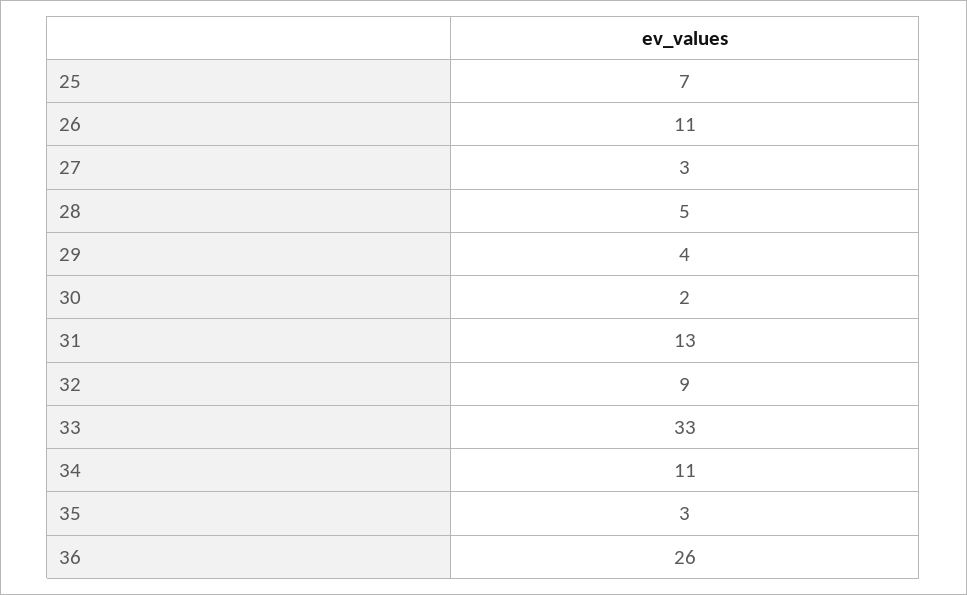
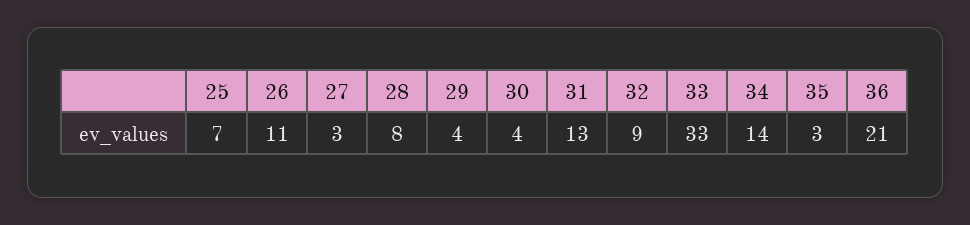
  {
    "25": 7,
    "26": 11,
    "27": 3,
-   "28": 5,
+   "28": 8,
    "29": 4,
-   "30": 2,
+   "30": 4,
    "31": 13,
    "32": 9,
    "33": 33,
-   "34": 11,
+   "34": 14,
    "35": 3,
-   "36": 26
+   "36": 21
  }

